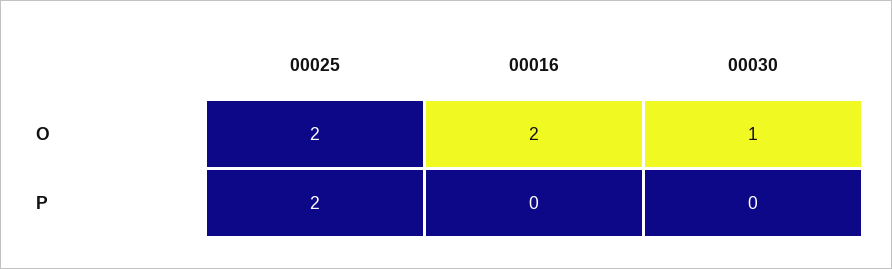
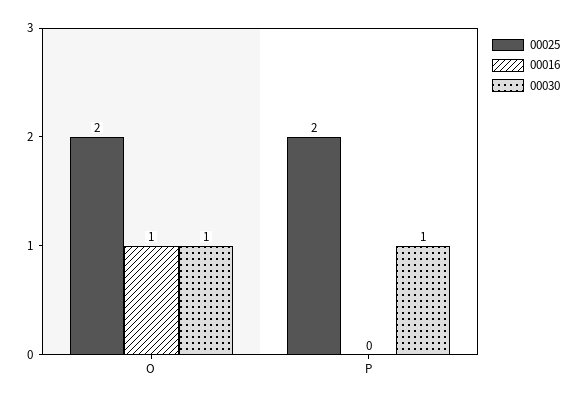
  {
    "00025": {
      "O": 2,
      "P": 2
    },
    "00016": {
-     "O": 2,
+     "O": 1,
      "P": 0
    },
    "00030": {
      "O": 1,
-     "P": 0
+     "P": 1
    }
  }

